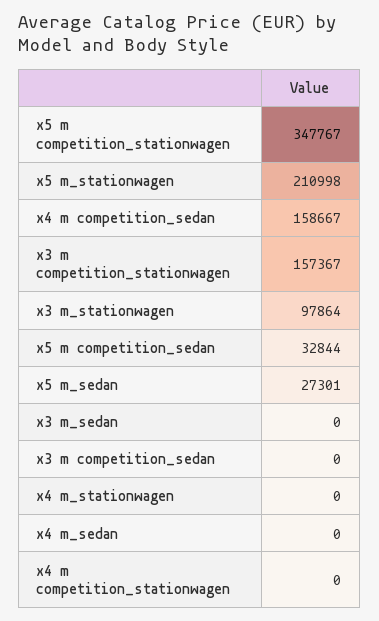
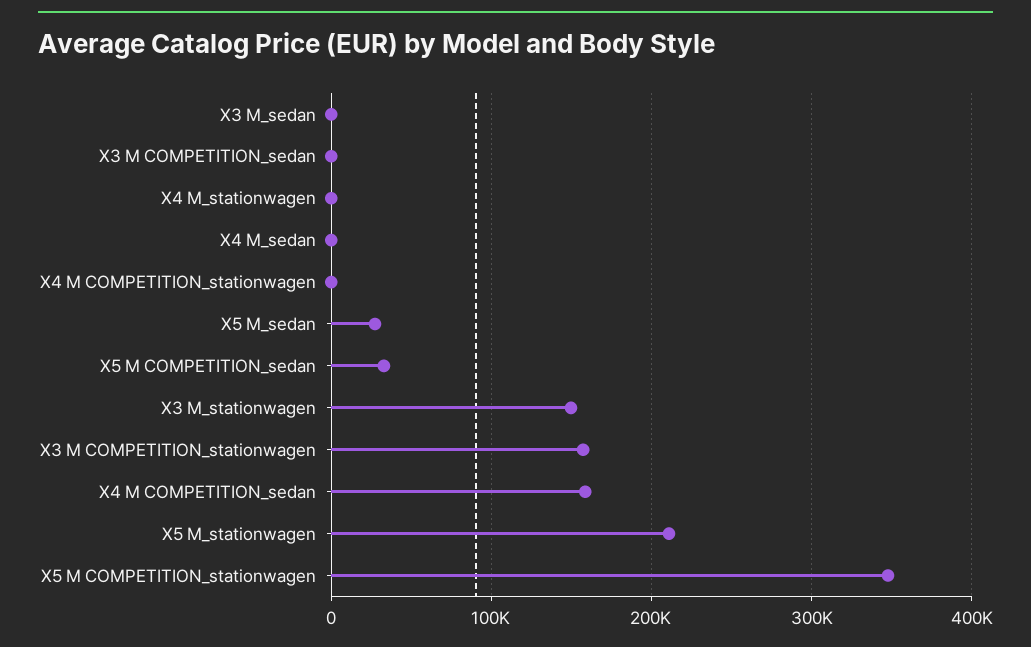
  {
    "x5 m competition_stationwagen": 347767,
    "x5 m_stationwagen": 210998,
    "x4 m competition_sedan": 158667,
    "x3 m competition_stationwagen": 157367,
-   "x3 m_stationwagen": 97864,
+   "x3 m_stationwagen": 150000,
    "x5 m competition_sedan": 32844,
    "x5 m_sedan": 27301,
    "x3 m_sedan": 0,
    "x3 m competition_sedan": 0,
    "x4 m_stationwagen": 0,
    "x4 m_sedan": 0,
    "x4 m competition_stationwagen": 0
  }

